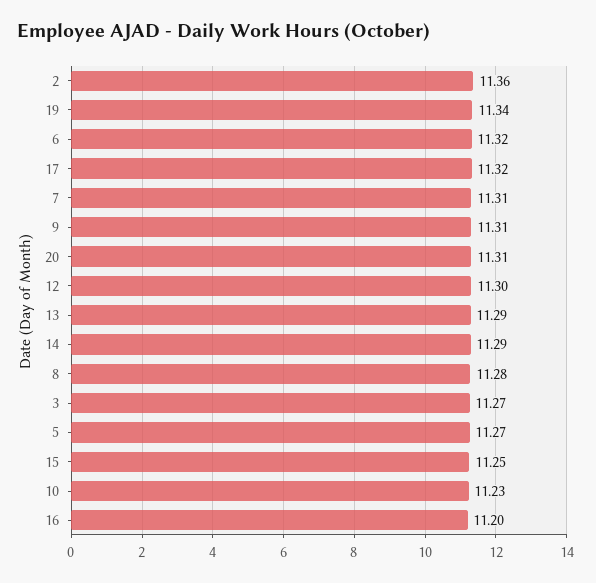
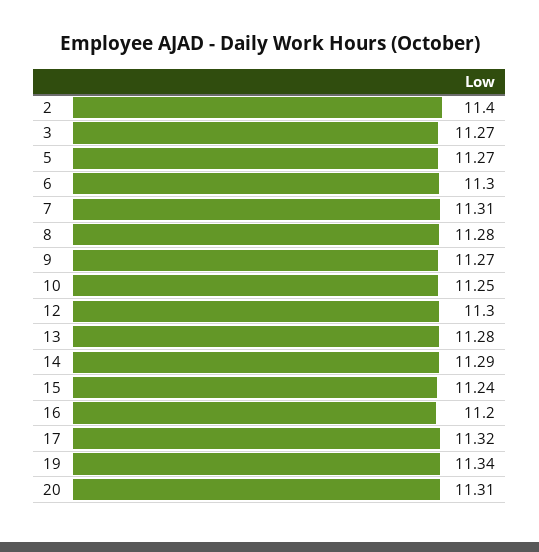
  {
-   "2": 11.36,
+   "2": 11.4,
    "19": 11.34,
-   "6": 11.32,
+   "6": 11.3,
    "17": 11.32,
    "7": 11.31,
-   "9": 11.31,
+   "9": 11.27,
    "20": 11.31,
    "12": 11.3,
-   "13": 11.29,
+   "13": 11.28,
    "14": 11.29,
    "8": 11.28,
    "3": 11.27,
    "5": 11.27,
-   "15": 11.25,
+   "15": 11.24,
-   "10": 11.23,
+   "10": 11.25,
    "16": 11.2
  }

